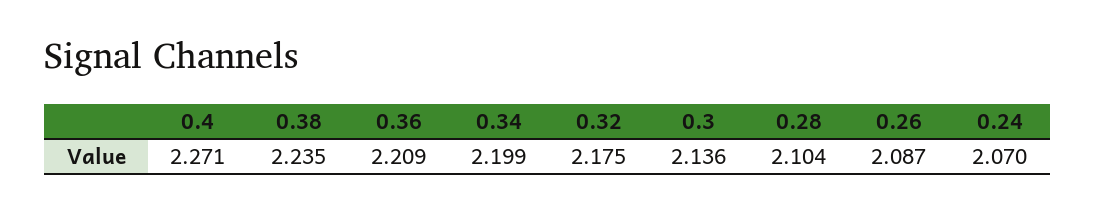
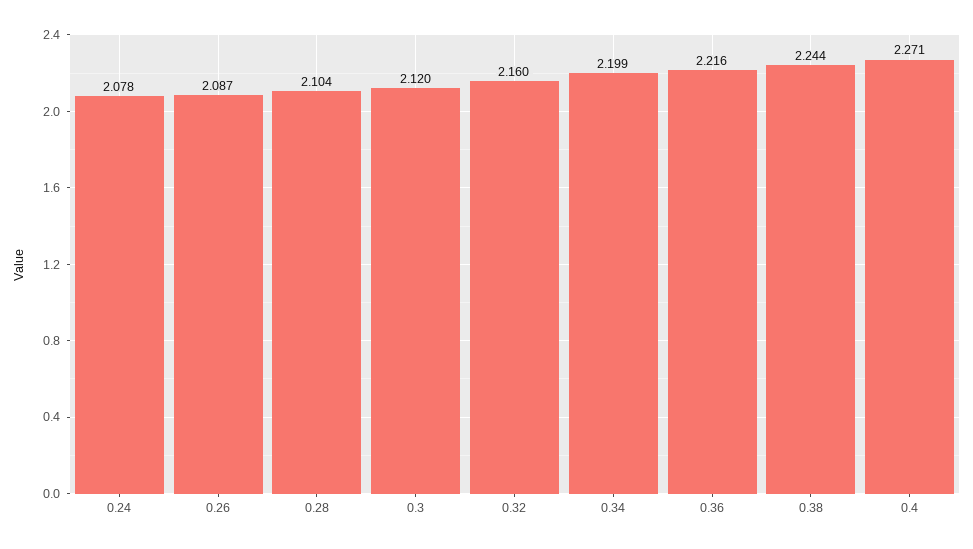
  {
    "0.4": 2.271,
-   "0.38": 2.235,
+   "0.38": 2.244,
-   "0.36": 2.209,
+   "0.36": 2.216,
    "0.34": 2.199,
-   "0.32": 2.175,
+   "0.32": 2.16,
-   "0.3": 2.136,
+   "0.3": 2.12,
    "0.28": 2.104,
    "0.26": 2.087,
-   "0.24": 2.07
+   "0.24": 2.078
  }

